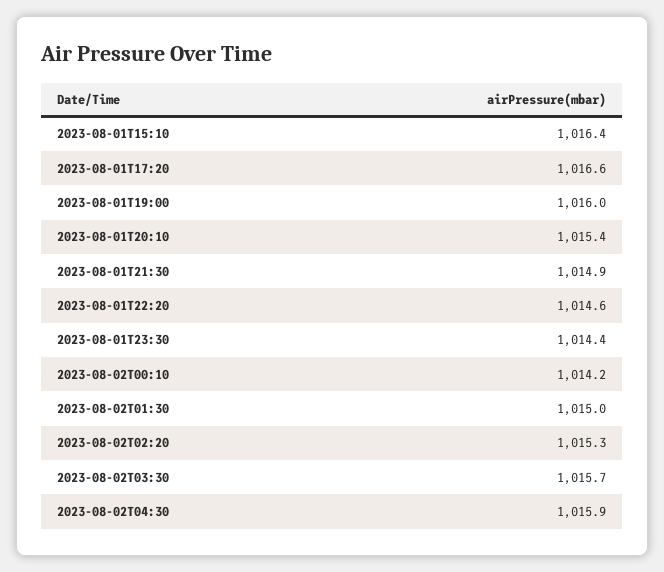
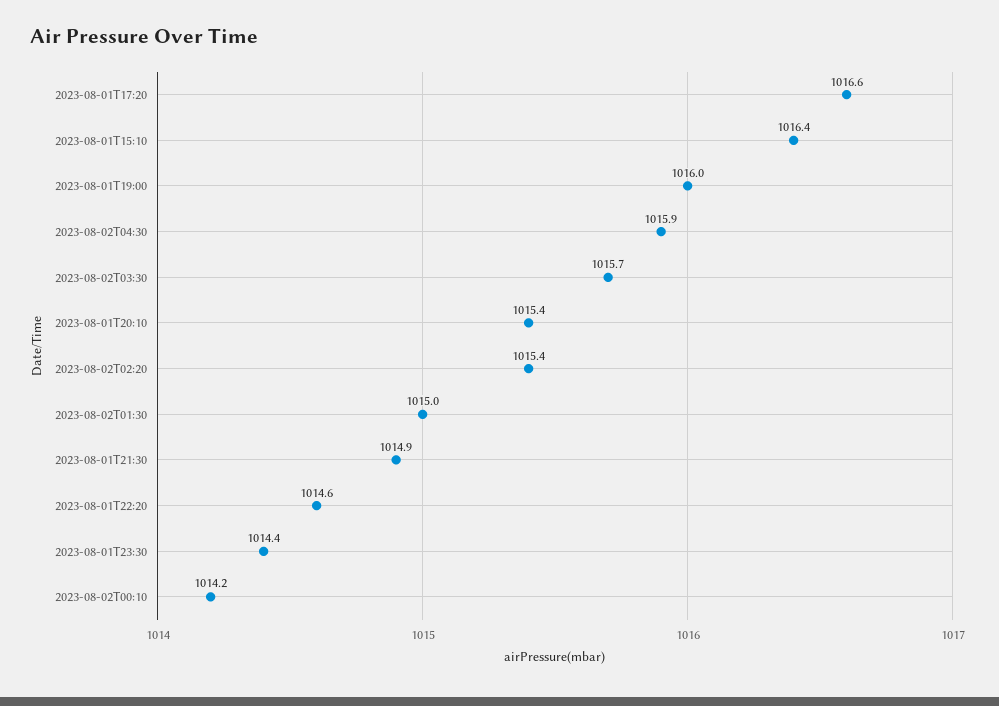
  {
    "2023-08-01T15:10": 1016.4,
    "2023-08-01T17:20": 1016.6,
    "2023-08-01T19:00": 1016,
    "2023-08-01T20:10": 1015.4,
    "2023-08-01T21:30": 1014.9,
    "2023-08-01T22:20": 1014.6,
    "2023-08-01T23:30": 1014.4,
    "2023-08-02T00:10": 1014.2,
    "2023-08-02T01:30": 1015,
-   "2023-08-02T02:20": 1015.3,
+   "2023-08-02T02:20": 1015.4,
    "2023-08-02T03:30": 1015.7,
    "2023-08-02T04:30": 1015.9
  }

